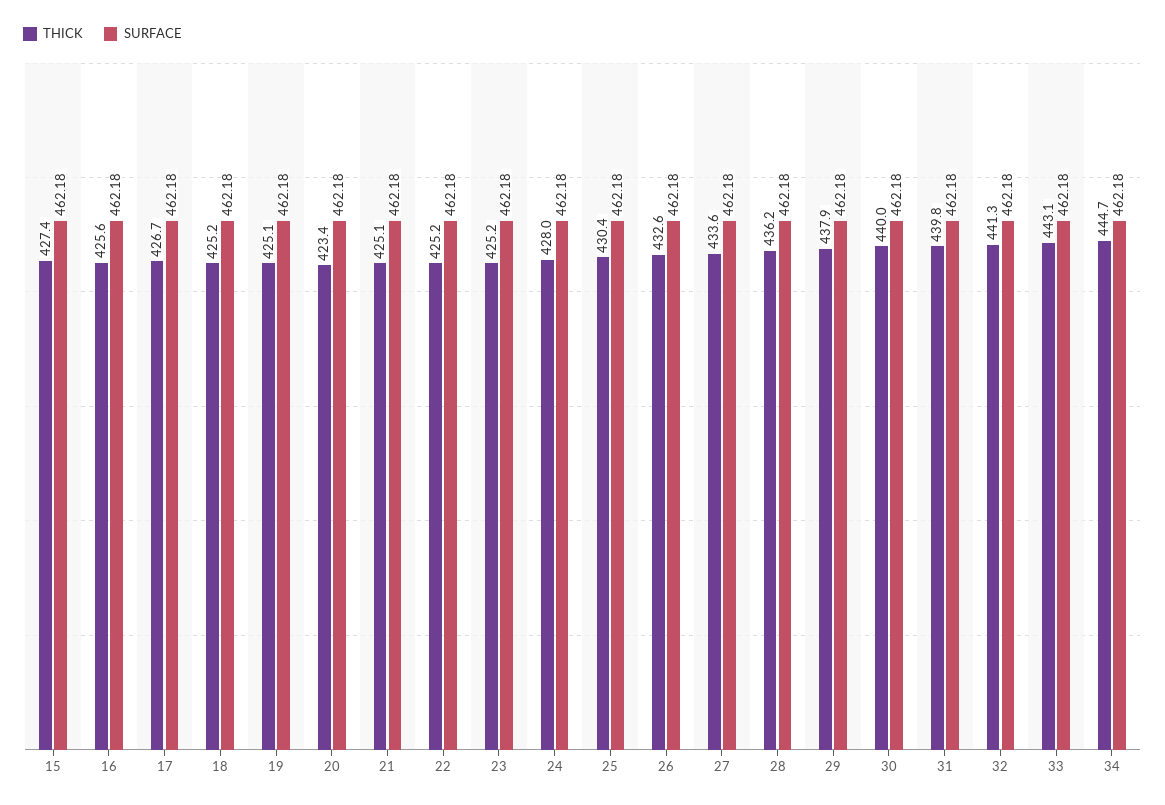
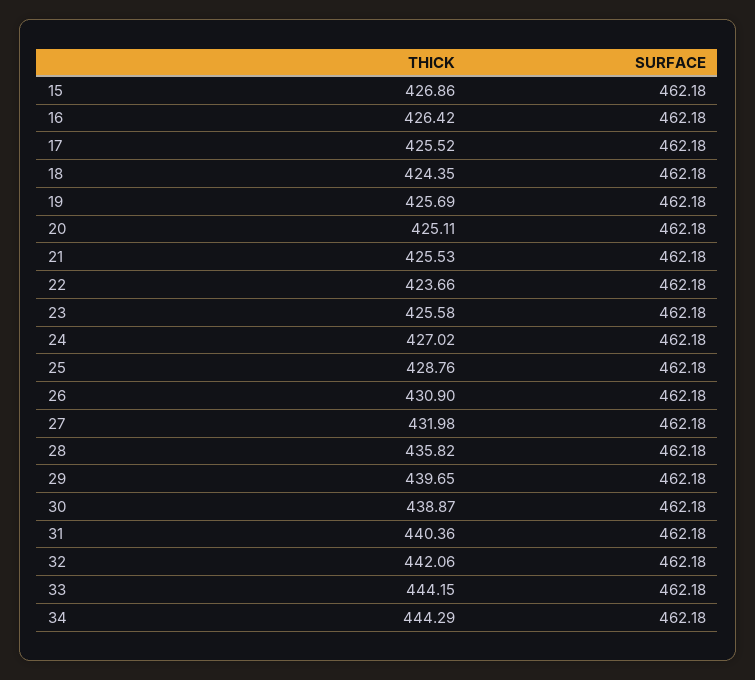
  {
    "THICK": {
-     "15": 427.4,
+     "15": 426.86,
-     "16": 425.6,
+     "16": 426.42,
-     "17": 426.7,
+     "17": 425.52,
-     "18": 425.2,
+     "18": 424.35,
-     "19": 425.1,
+     "19": 425.69,
-     "20": 423.4,
+     "20": 425.11,
-     "21": 425.1,
+     "21": 425.53,
-     "22": 425.2,
+     "22": 423.66,
-     "23": 425.2,
+     "23": 425.58,
-     "24": 428,
+     "24": 427.02,
-     "25": 430.4,
+     "25": 428.76,
-     "26": 432.6,
+     "26": 430.9,
-     "27": 433.6,
+     "27": 431.98,
-     "28": 436.2,
+     "28": 435.82,
-     "29": 437.9,
+     "29": 439.65,
-     "30": 440,
+     "30": 438.87,
-     "31": 439.8,
+     "31": 440.36,
-     "32": 441.3,
+     "32": 442.06,
-     "33": 443.1,
+     "33": 444.15,
-     "34": 444.7
+     "34": 444.29
    },
    "SURFACE": {
      "15": 462.18,
      "16": 462.18,
      "17": 462.18,
      "18": 462.18,
      "19": 462.18,
      "20": 462.18,
      "21": 462.18,
      "22": 462.18,
      "23": 462.18,
      "24": 462.18,
      "25": 462.18,
      "26": 462.18,
      "27": 462.18,
      "28": 462.18,
      "29": 462.18,
      "30": 462.18,
      "31": 462.18,
      "32": 462.18,
      "33": 462.18,
      "34": 462.18
    }
  }

